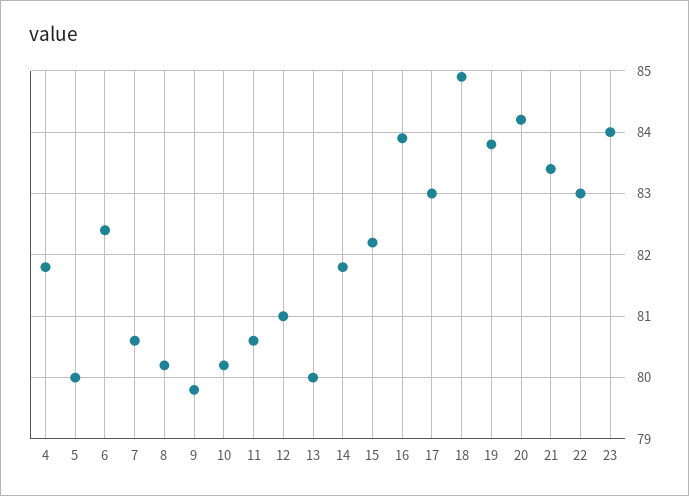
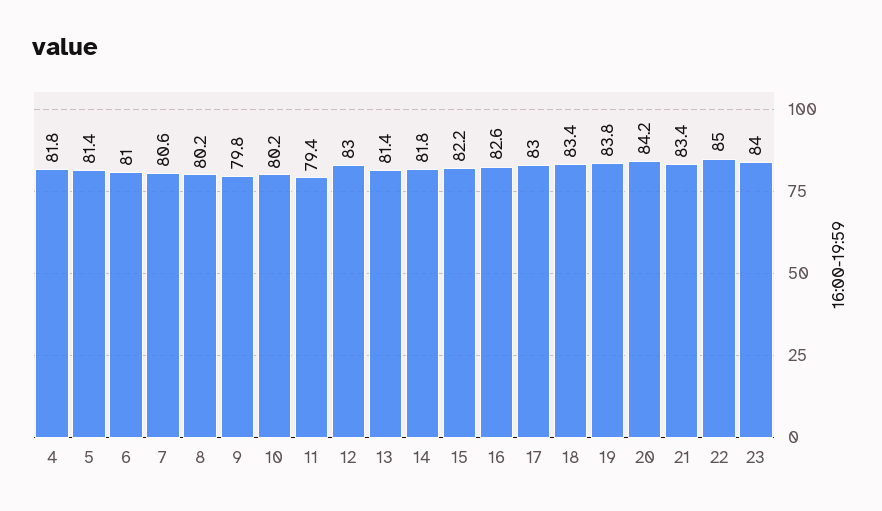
  {
    "4": 81.8,
-   "5": 80,
+   "5": 81.4,
-   "6": 82.4,
+   "6": 81,
    "7": 80.6,
    "8": 80.2,
    "9": 79.8,
    "10": 80.2,
-   "11": 80.6,
+   "11": 79.4,
-   "12": 81,
+   "12": 83,
-   "13": 80,
+   "13": 81.4,
    "14": 81.8,
    "15": 82.2,
-   "16": 83.9,
+   "16": 82.6,
    "17": 83,
-   "18": 84.9,
+   "18": 83.4,
    "19": 83.8,
    "20": 84.2,
    "21": 83.4,
-   "22": 83,
+   "22": 85,
    "23": 84
  }

